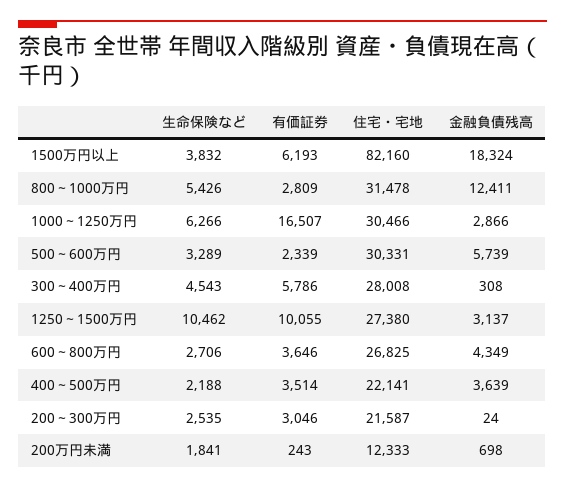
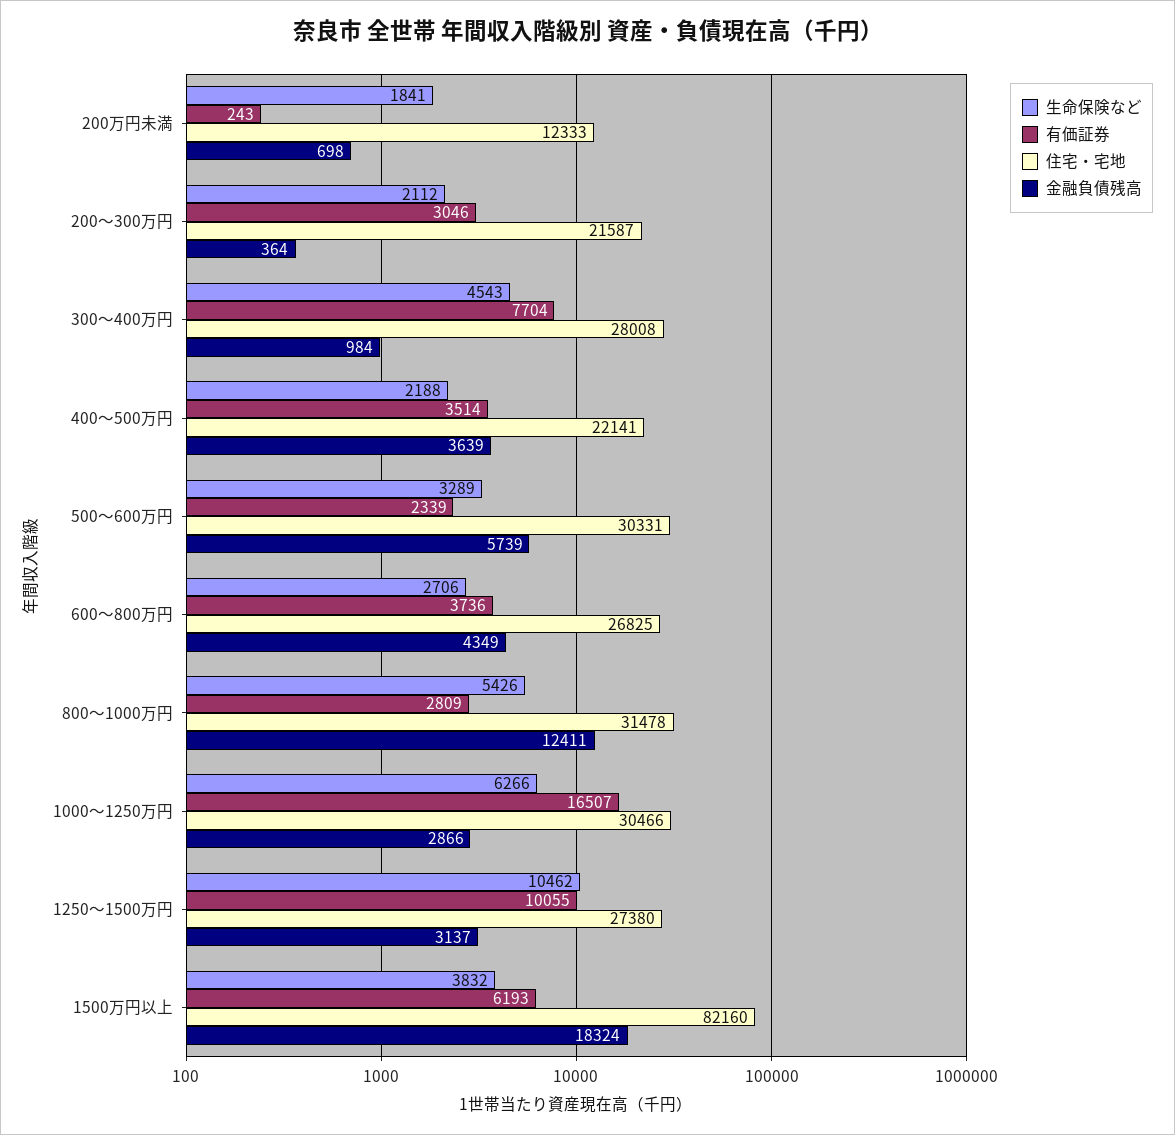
  {
    "生命保険など": {
      "1500万円以上": 3832,
      "800～1000万円": 5426,
      "1000～1250万円": 6266,
      "500～600万円": 3289,
      "300～400万円": 4543,
      "1250～1500万円": 10462,
      "600～800万円": 2706,
      "400～500万円": 2188,
-     "200～300万円": 2535,
+     "200～300万円": 2112,
      "200万円未満": 1841
    },
    "有価証券": {
      "1500万円以上": 6193,
      "800～1000万円": 2809,
      "1000～1250万円": 16507,
      "500～600万円": 2339,
-     "300～400万円": 5786,
+     "300～400万円": 7704,
      "1250～1500万円": 10055,
-     "600～800万円": 3646,
+     "600～800万円": 3736,
      "400～500万円": 3514,
      "200～300万円": 3046,
      "200万円未満": 243
    },
    "住宅・宅地": {
      "1500万円以上": 82160,
      "800～1000万円": 31478,
      "1000～1250万円": 30466,
      "500～600万円": 30331,
      "300～400万円": 28008,
      "1250～1500万円": 27380,
      "600～800万円": 26825,
      "400～500万円": 22141,
      "200～300万円": 21587,
      "200万円未満": 12333
    },
    "金融負債残高": {
      "1500万円以上": 18324,
      "800～1000万円": 12411,
      "1000～1250万円": 2866,
      "500～600万円": 5739,
-     "300～400万円": 308,
+     "300～400万円": 984,
      "1250～1500万円": 3137,
      "600～800万円": 4349,
      "400～500万円": 3639,
-     "200～300万円": 24,
+     "200～300万円": 364,
      "200万円未満": 698
    }
  }

